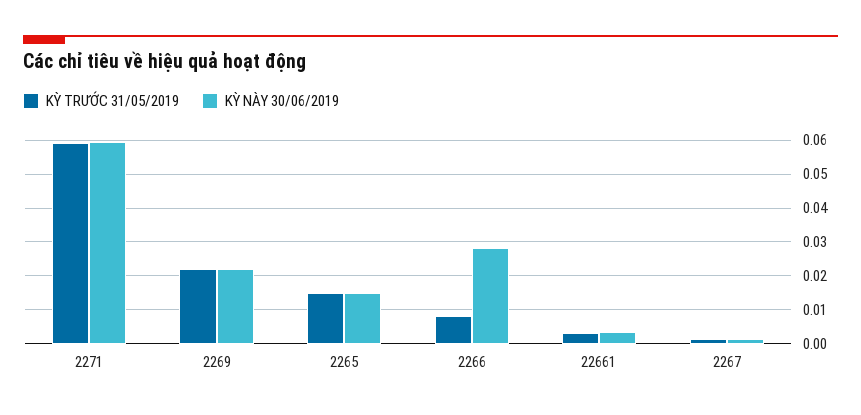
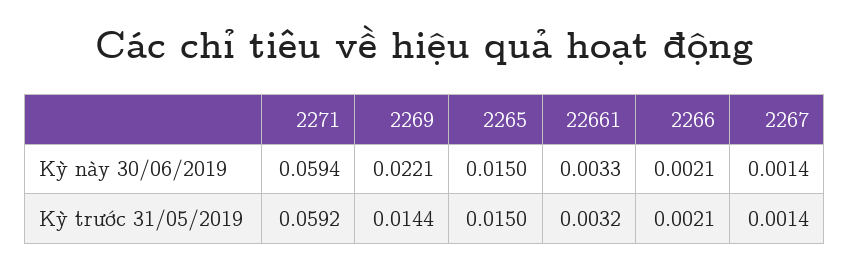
  {
    "KỲ TRƯỚC 31/05/2019": {
      "2271": 0.0592,
-     "2269": 0.022,
+     "2269": 0.0144,
      "2265": 0.015,
-     "2266": 0.008,
+     "2266": 0.0021,
      "22661": 0.0032,
      "2267": 0.0014
    },
    "KỲ NÀY 30/06/2019": {
      "2271": 0.0594,
      "2269": 0.0221,
      "2265": 0.015,
-     "2266": 0.028,
+     "2266": 0.0021,
      "22661": 0.0033,
      "2267": 0.0014
    }
  }

